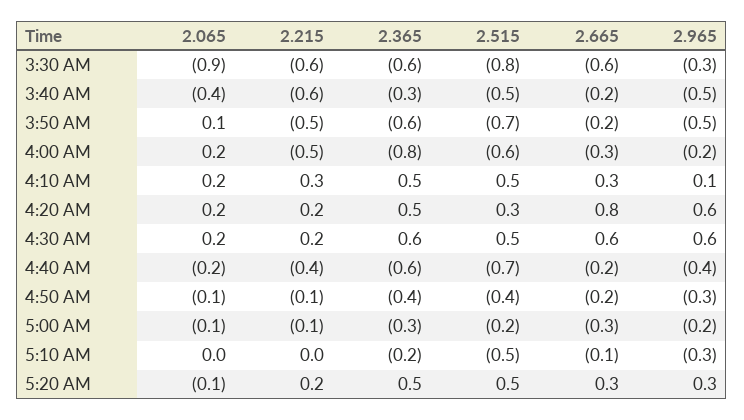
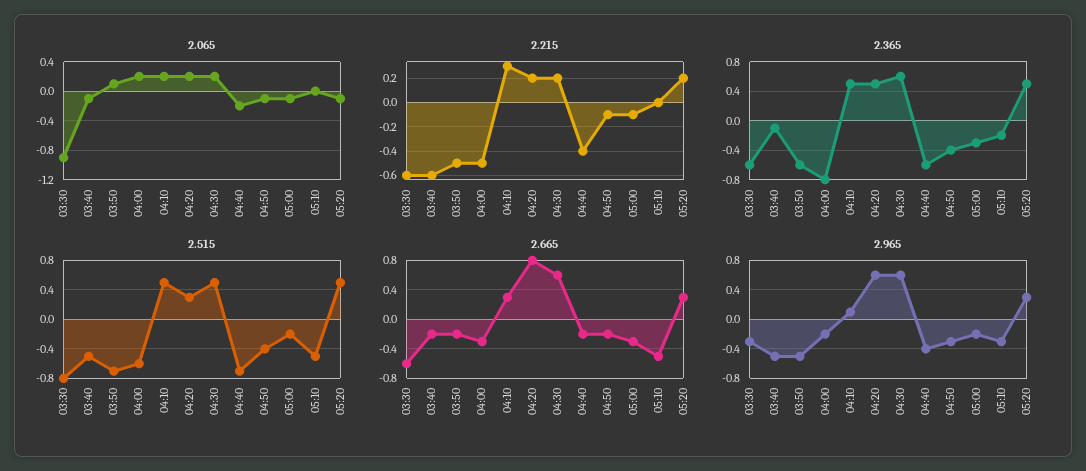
  {
    "2.065": {
      "3:30 AM": -0.9,
-     "3:40 AM": -0.4,
+     "3:40 AM": -0.1,
      "3:50 AM": 0.1,
      "4:00 AM": 0.2,
      "4:10 AM": 0.2,
      "4:20 AM": 0.2,
      "4:30 AM": 0.2,
      "4:40 AM": -0.2,
      "4:50 AM": -0.1,
      "5:00 AM": -0.1,
      "5:10 AM": 0,
      "5:20 AM": -0.1
    },
    "2.215": {
      "3:30 AM": -0.6,
      "3:40 AM": -0.6,
      "3:50 AM": -0.5,
      "4:00 AM": -0.5,
      "4:10 AM": 0.3,
      "4:20 AM": 0.2,
      "4:30 AM": 0.2,
      "4:40 AM": -0.4,
      "4:50 AM": -0.1,
      "5:00 AM": -0.1,
      "5:10 AM": 0,
      "5:20 AM": 0.2
    },
    "2.365": {
      "3:30 AM": -0.6,
-     "3:40 AM": -0.3,
+     "3:40 AM": -0.1,
      "3:50 AM": -0.6,
      "4:00 AM": -0.8,
      "4:10 AM": 0.5,
      "4:20 AM": 0.5,
      "4:30 AM": 0.6,
      "4:40 AM": -0.6,
      "4:50 AM": -0.4,
      "5:00 AM": -0.3,
      "5:10 AM": -0.2,
      "5:20 AM": 0.5
    },
    "2.515": {
      "3:30 AM": -0.8,
      "3:40 AM": -0.5,
      "3:50 AM": -0.7,
      "4:00 AM": -0.6,
      "4:10 AM": 0.5,
      "4:20 AM": 0.3,
      "4:30 AM": 0.5,
      "4:40 AM": -0.7,
      "4:50 AM": -0.4,
      "5:00 AM": -0.2,
      "5:10 AM": -0.5,
      "5:20 AM": 0.5
    },
    "2.665": {
      "3:30 AM": -0.6,
      "3:40 AM": -0.2,
      "3:50 AM": -0.2,
      "4:00 AM": -0.3,
      "4:10 AM": 0.3,
      "4:20 AM": 0.8,
      "4:30 AM": 0.6,
      "4:40 AM": -0.2,
      "4:50 AM": -0.2,
      "5:00 AM": -0.3,
-     "5:10 AM": -0.1,
+     "5:10 AM": -0.5,
      "5:20 AM": 0.3
    },
    "2.965": {
      "3:30 AM": -0.3,
      "3:40 AM": -0.5,
      "3:50 AM": -0.5,
      "4:00 AM": -0.2,
      "4:10 AM": 0.1,
      "4:20 AM": 0.6,
      "4:30 AM": 0.6,
      "4:40 AM": -0.4,
      "4:50 AM": -0.3,
      "5:00 AM": -0.2,
      "5:10 AM": -0.3,
      "5:20 AM": 0.3
    }
  }

